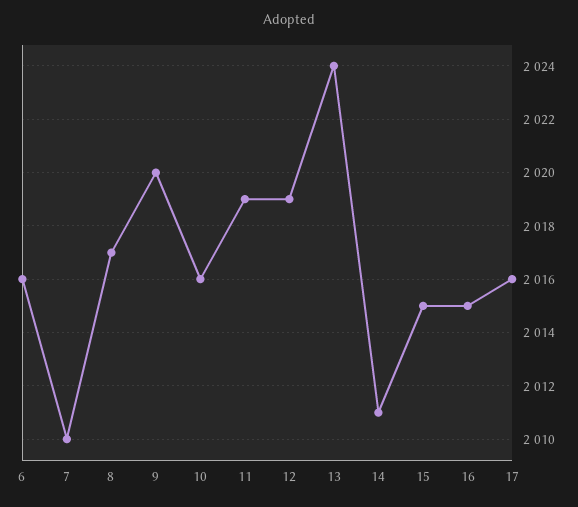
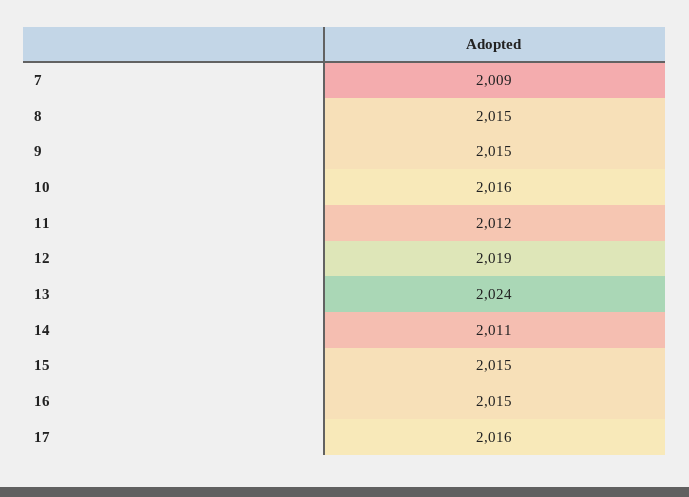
  {
-   "6": 2016,
-   "7": 2010,
+   "7": 2009,
-   "8": 2017,
+   "8": 2015,
-   "9": 2020,
+   "9": 2015,
    "10": 2016,
-   "11": 2019,
+   "11": 2012,
    "12": 2019,
    "13": 2024,
    "14": 2011,
    "15": 2015,
    "16": 2015,
    "17": 2016
  }

